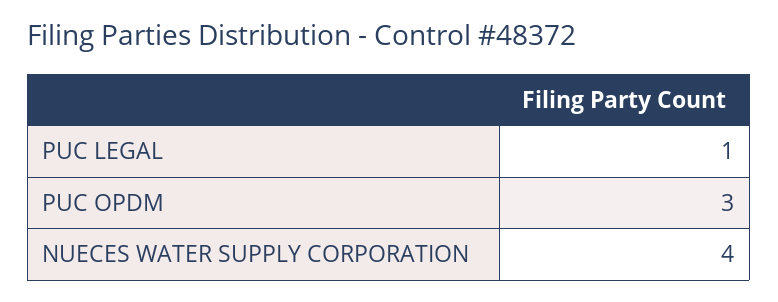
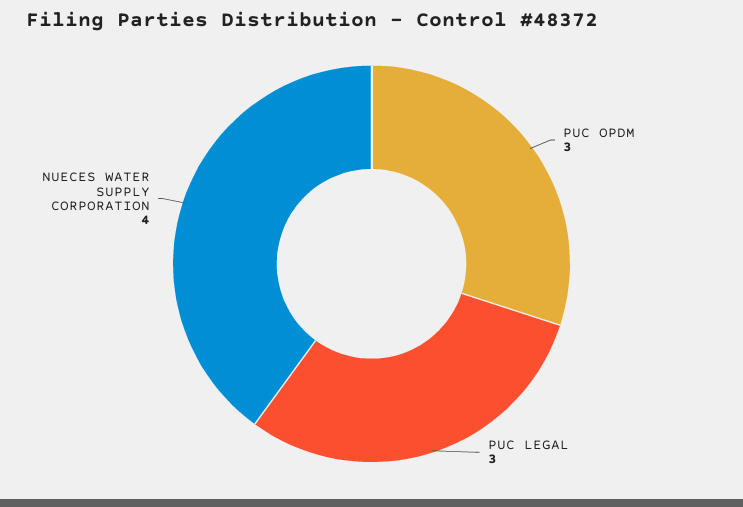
  {
-   "PUC LEGAL": 1,
+   "PUC LEGAL": 3,
    "PUC OPDM": 3,
    "NUECES WATER SUPPLY CORPORATION": 4
  }

